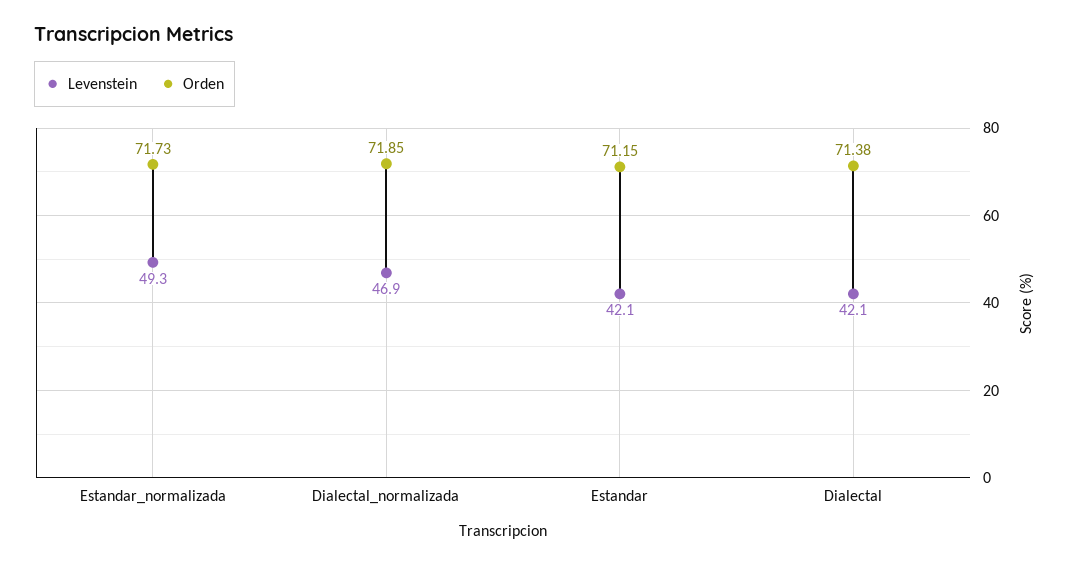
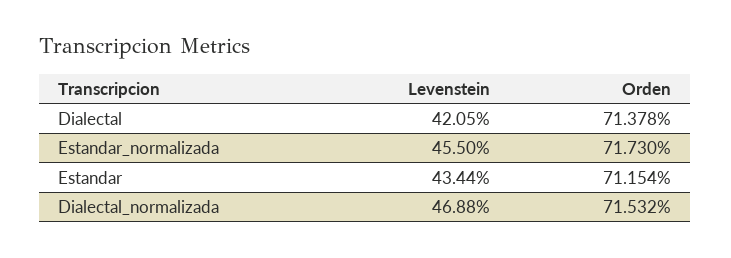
  {
    "Levenstein": {
-     "Estandar_normalizada": 49.3,
+     "Estandar_normalizada": 45.5,
      "Dialectal_normalizada": 46.88,
-     "Estandar": 42.1,
+     "Estandar": 43.44,
      "Dialectal": 42.05
    },
    "Orden": {
      "Estandar_normalizada": 71.73,
-     "Dialectal_normalizada": 71.85,
+     "Dialectal_normalizada": 71.532,
      "Estandar": 71.154,
      "Dialectal": 71.378
    }
  }

